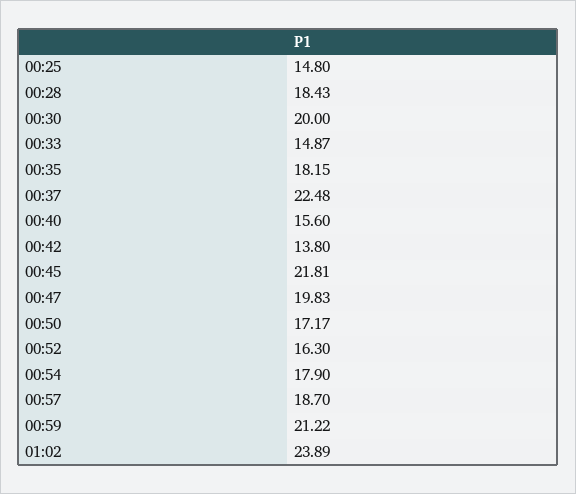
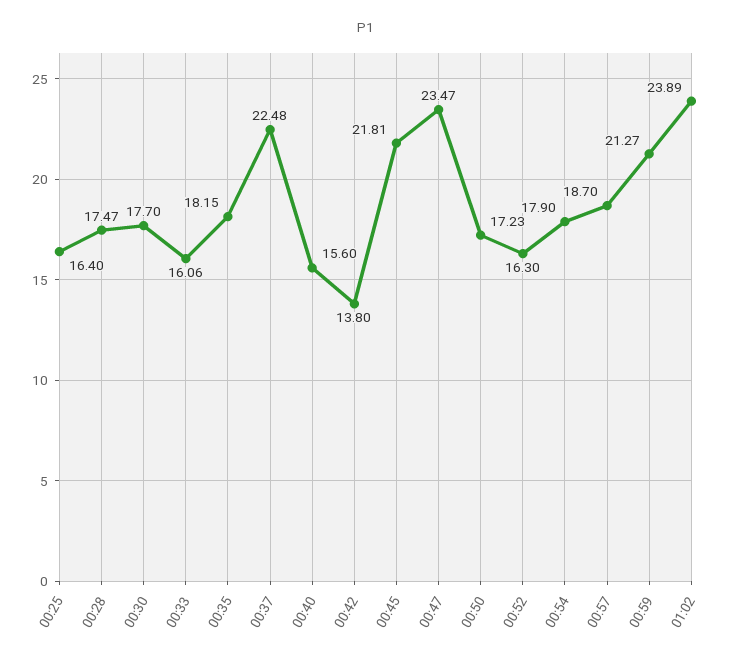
  {
-   "00:25": 14.8,
+   "00:25": 16.4,
-   "00:28": 18.43,
+   "00:28": 17.47,
-   "00:30": 20,
+   "00:30": 17.7,
-   "00:33": 14.87,
+   "00:33": 16.06,
    "00:35": 18.15,
    "00:37": 22.48,
    "00:40": 15.6,
    "00:42": 13.8,
    "00:45": 21.81,
-   "00:47": 19.83,
+   "00:47": 23.47,
-   "00:50": 17.17,
+   "00:50": 17.23,
    "00:52": 16.3,
    "00:54": 17.9,
    "00:57": 18.7,
-   "00:59": 21.22,
+   "00:59": 21.27,
    "01:02": 23.89
  }

